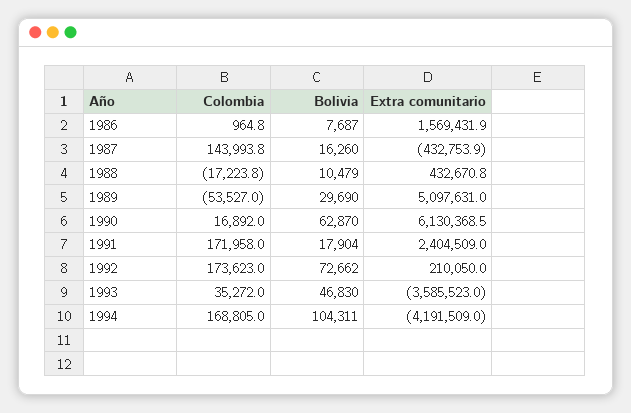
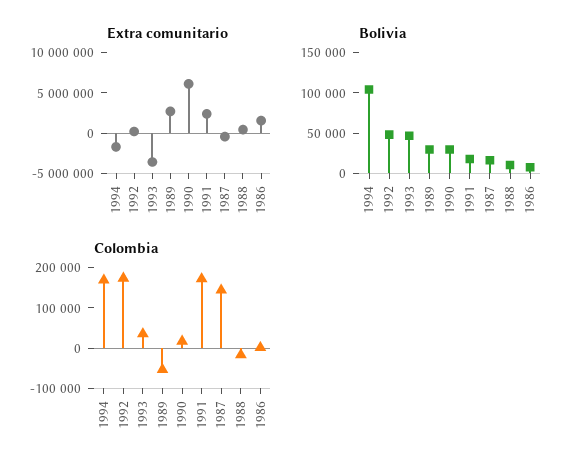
  {
    "Colombia": {
      "1986": 964.8,
      "1987": 143993.8,
      "1988": -17223.8,
      "1989": -53527,
      "1990": 16892,
      "1991": 171958,
      "1992": 173623,
      "1993": 35272,
      "1994": 168805
    },
    "Bolivia": {
      "1986": 7687,
      "1987": 16260,
      "1988": 10479,
      "1989": 29690,
-     "1990": 62870,
+     "1990": 30000,
      "1991": 17904,
-     "1992": 72662,
+     "1992": 50000,
      "1993": 46830,
      "1994": 104311
    },
    "Extra comunitario": {
      "1986": 1569431.9,
      "1987": -432753.9,
      "1988": 432670.8,
-     "1989": 5097631,
+     "1989": 3000000,
      "1990": 6130368.5,
      "1991": 2404509,
      "1992": 210050,
      "1993": -3585523,
-     "1994": -4191509
+     "1994": -2000000
    }
  }

